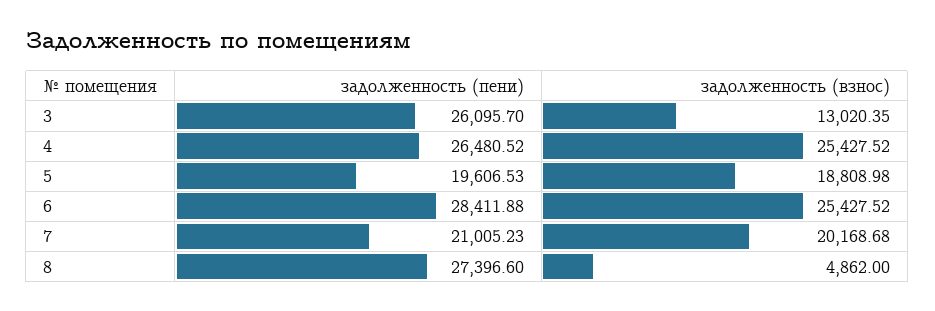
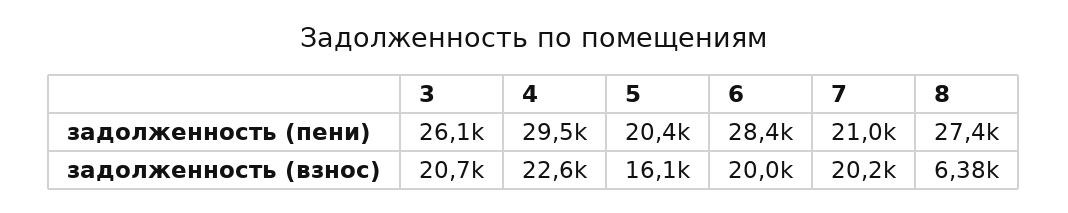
  {
    "задолженность (пени)": {
      "3": 26095.7,
-     "4": 26480.52,
+     "4": 29500,
-     "5": 19606.53,
+     "5": 20400,
      "6": 28411.88,
      "7": 21005.23,
      "8": 27396.6
    },
    "задолженность (взнос)": {
-     "3": 13020.35,
+     "3": 20700,
-     "4": 25427.52,
+     "4": 22600,
-     "5": 18808.98,
+     "5": 16100,
-     "6": 25427.52,
+     "6": 20000,
      "7": 20168.68,
-     "8": 4862
+     "8": 6380
    }
  }

